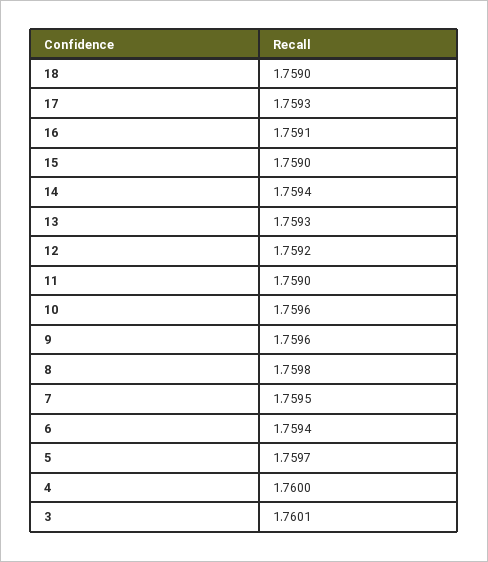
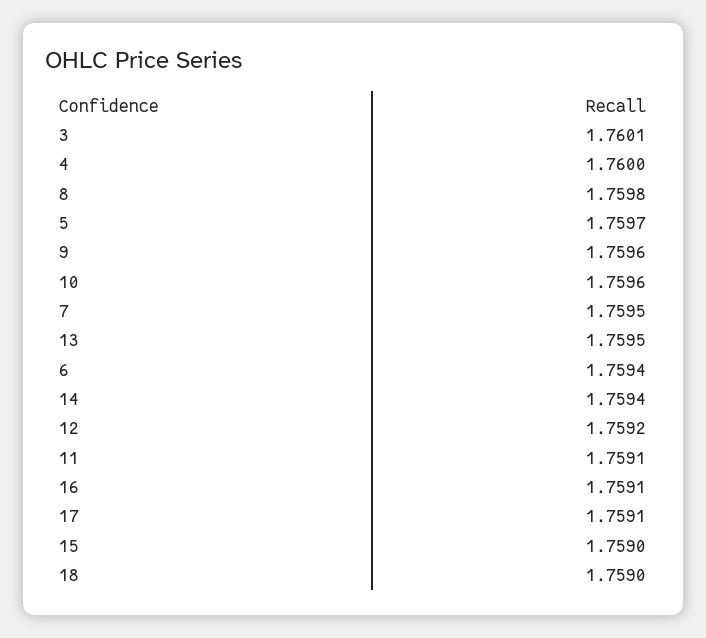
  {
    "18": 1.759,
-   "17": 1.7593,
+   "17": 1.7591,
    "16": 1.7591,
    "15": 1.759,
    "14": 1.7594,
-   "13": 1.7593,
+   "13": 1.7595,
    "12": 1.7592,
-   "11": 1.759,
+   "11": 1.7591,
    "10": 1.7596,
    "9": 1.7596,
    "8": 1.7598,
    "7": 1.7595,
    "6": 1.7594,
    "5": 1.7597,
    "4": 1.76,
    "3": 1.7601
  }

